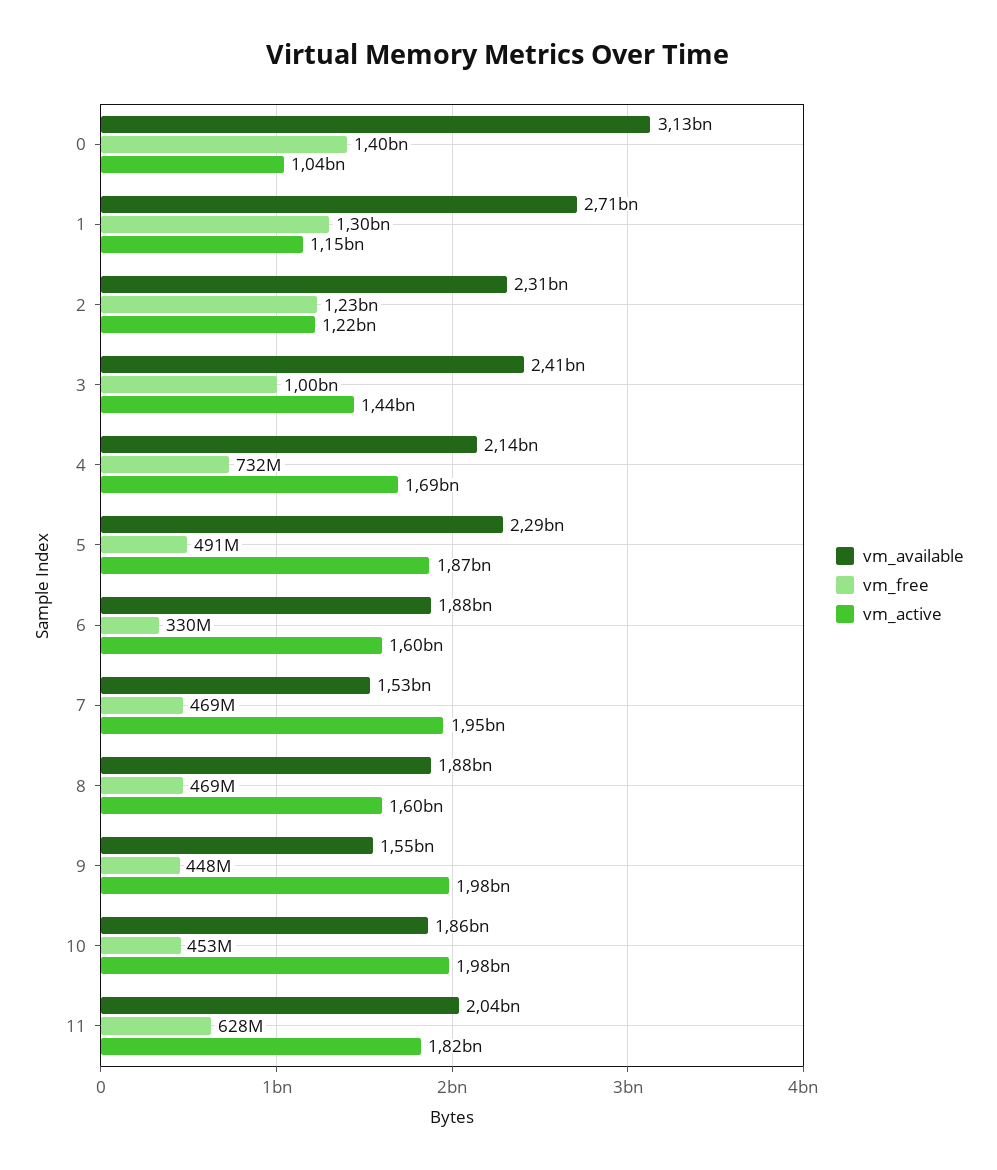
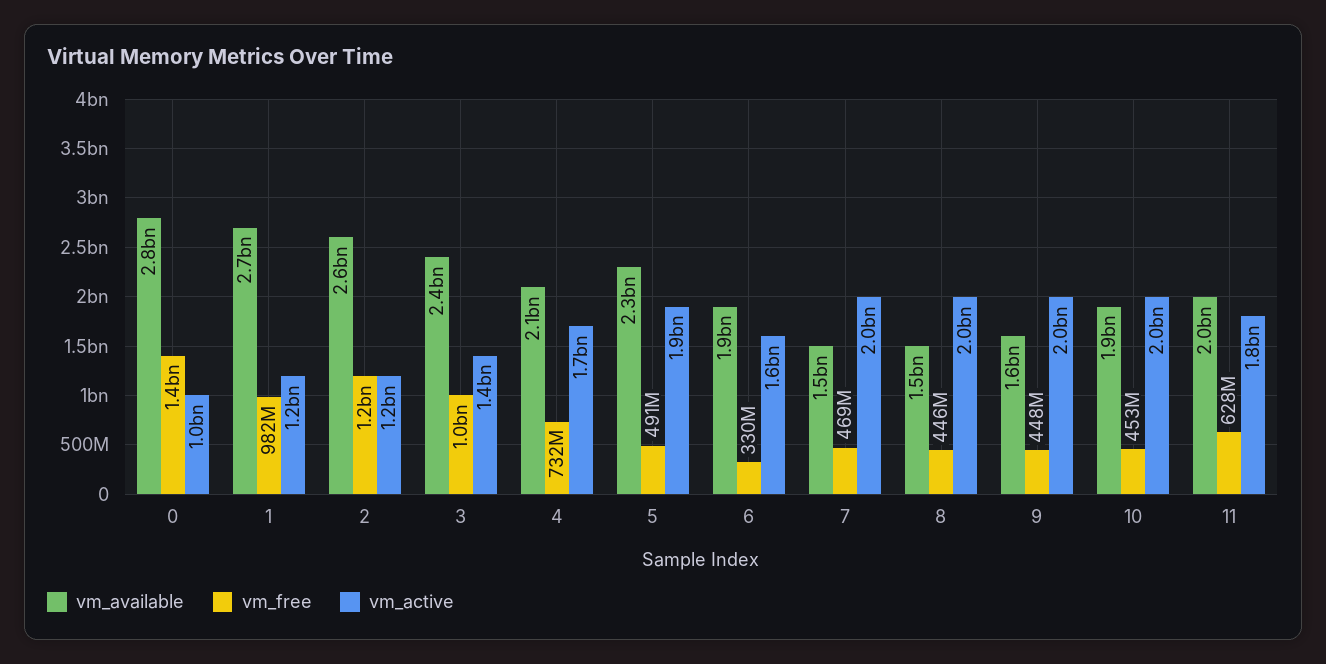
  {
    "vm_available": {
-     "0": 3130000000,
+     "0": 2800000000,
      "1": 2710000000,
-     "2": 2310000000,
+     "2": 2600000000,
      "3": 2410000000,
      "4": 2140000000,
      "5": 2290000000,
      "6": 1880000000,
      "7": 1530000000,
-     "8": 1880000000,
+     "8": 1500000000,
      "9": 1550000000,
      "10": 1860000000,
      "11": 2040000000
    },
    "vm_free": {
      "0": 1400000000,
-     "1": 1300000000,
+     "1": 982000000,
      "2": 1230000000,
      "3": 1000000000,
      "4": 732000000,
      "5": 491000000,
      "6": 330000000,
      "7": 469000000,
-     "8": 469000000,
+     "8": 446000000,
      "9": 448000000,
      "10": 453000000,
      "11": 628000000
    },
    "vm_active": {
      "0": 1040000000,
      "1": 1150000000,
      "2": 1220000000,
      "3": 1440000000,
      "4": 1690000000,
      "5": 1870000000,
      "6": 1600000000,
      "7": 1950000000,
-     "8": 1600000000,
+     "8": 2000000000,
      "9": 1980000000,
      "10": 1980000000,
      "11": 1820000000
    }
  }

